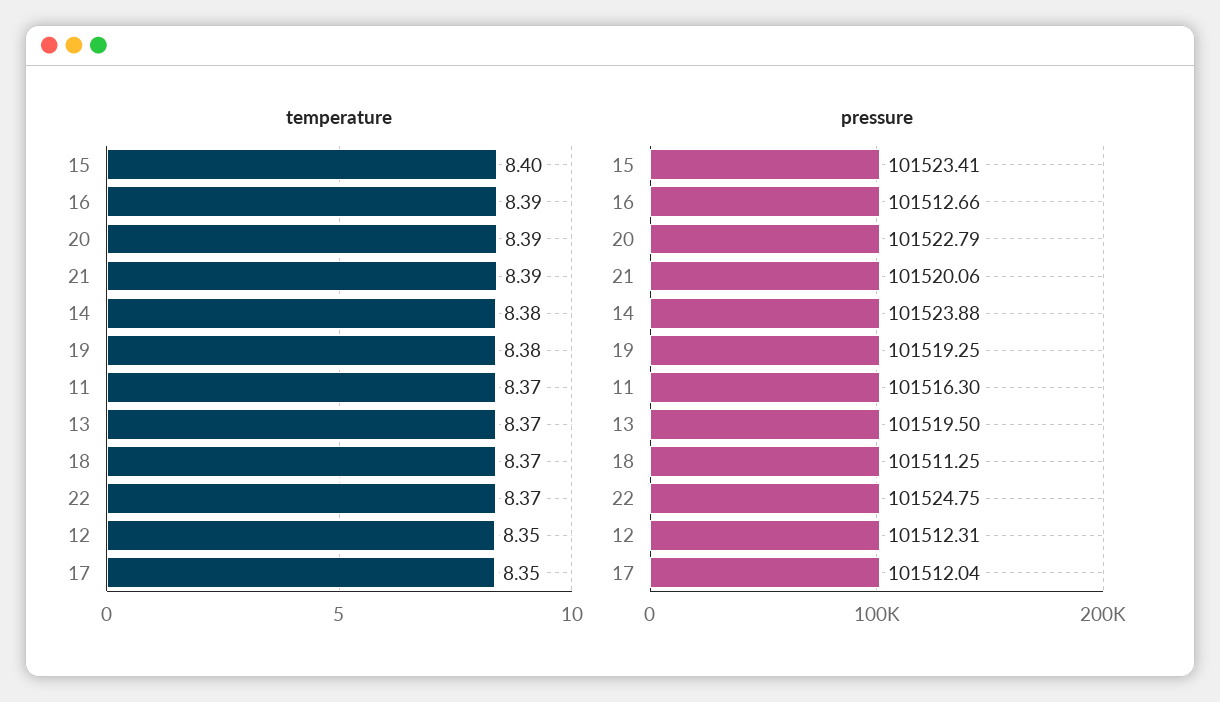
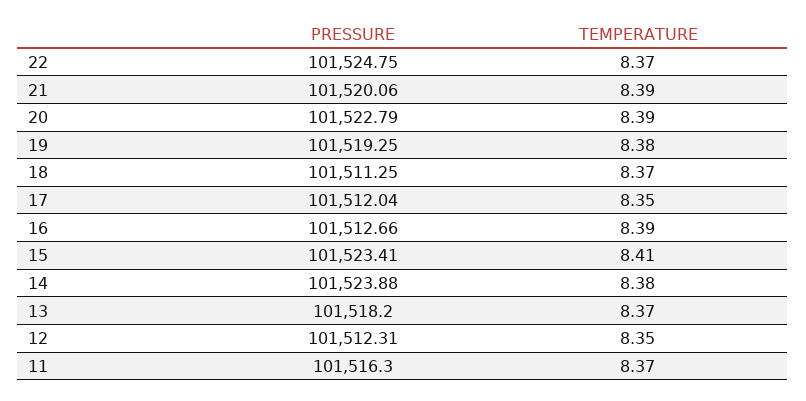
  {
    "temperature": {
-     "15": 8.4,
+     "15": 8.41,
      "16": 8.39,
      "20": 8.39,
      "21": 8.39,
      "14": 8.38,
      "19": 8.38,
      "11": 8.37,
      "13": 8.37,
      "18": 8.37,
      "22": 8.37,
      "12": 8.35,
      "17": 8.35
    },
    "pressure": {
      "15": 101523.41,
      "16": 101512.66,
      "20": 101522.79,
      "21": 101520.06,
      "14": 101523.88,
      "19": 101519.25,
      "11": 101516.3,
-     "13": 101519.5,
+     "13": 101518.2,
      "18": 101511.25,
      "22": 101524.75,
      "12": 101512.31,
      "17": 101512.04
    }
  }

